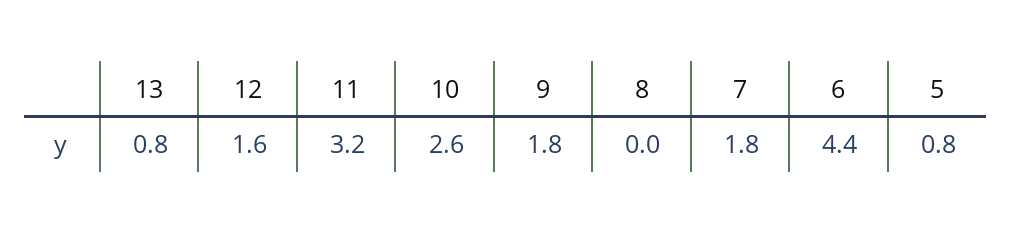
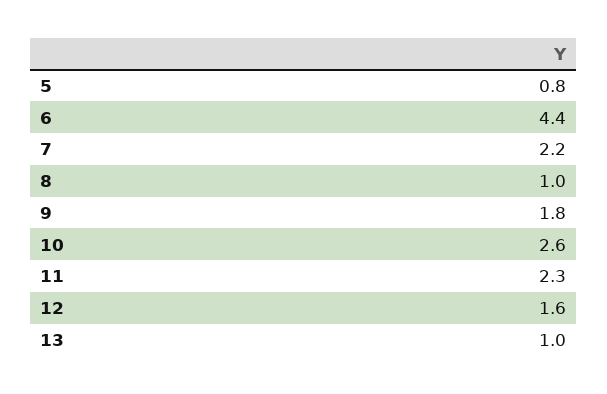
  {
-   "13": 0.8,
+   "13": 1,
    "12": 1.6,
-   "11": 3.2,
+   "11": 2.3,
    "10": 2.6,
    "9": 1.8,
-   "8": 0,
+   "8": 1,
-   "7": 1.8,
+   "7": 2.2,
    "6": 4.4,
    "5": 0.8
  }

